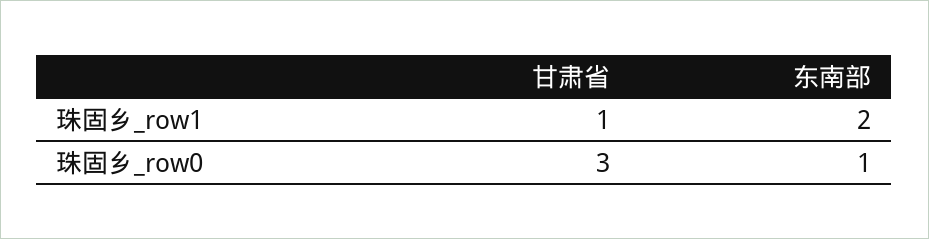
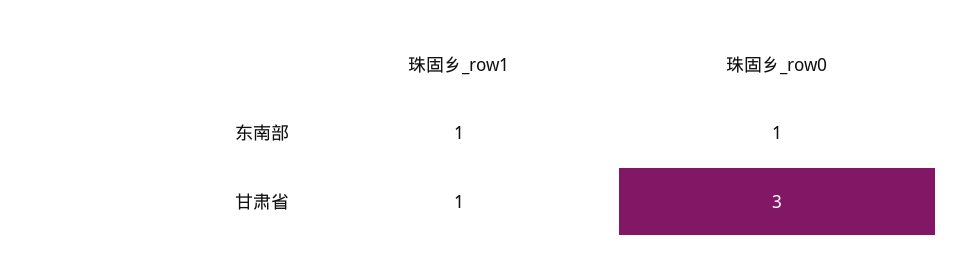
  {
    "甘肃省": {
      "珠固乡_row1": 1,
      "珠固乡_row0": 3
    },
    "东南部": {
-     "珠固乡_row1": 2,
+     "珠固乡_row1": 1,
      "珠固乡_row0": 1
    }
  }

